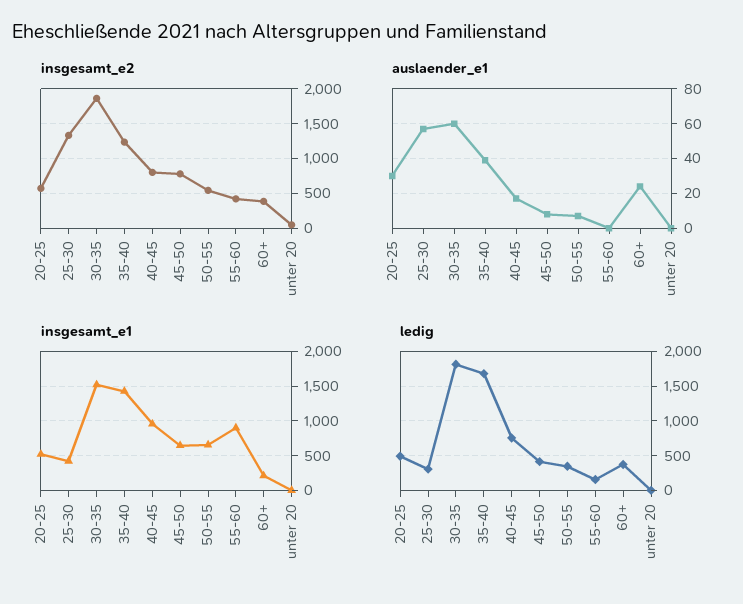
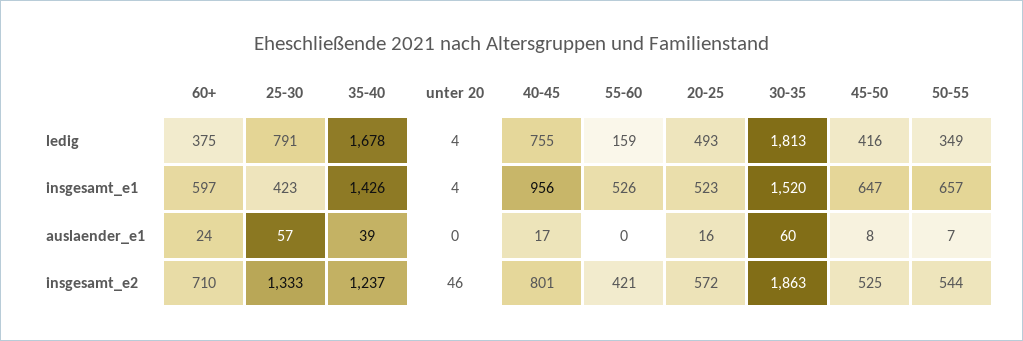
  {
    "insgesamt_e2": {
      "20-25": 572,
      "25-30": 1333,
      "30-35": 1863,
      "35-40": 1237,
      "40-45": 801,
-     "45-50": 800,
+     "45-50": 525,
      "50-55": 544,
      "55-60": 421,
-     "60+": 400,
+     "60+": 710,
      "unter 20": 46
    },
    "auslaender_e1": {
-     "20-25": 30,
+     "20-25": 16,
      "25-30": 57,
      "30-35": 60,
      "35-40": 39,
      "40-45": 17,
      "45-50": 8,
      "50-55": 7,
      "55-60": 0,
      "60+": 24,
      "unter 20": 0
    },
    "insgesamt_e1": {
      "20-25": 523,
      "25-30": 423,
      "30-35": 1520,
      "35-40": 1426,
      "40-45": 956,
      "45-50": 647,
      "50-55": 657,
-     "55-60": 900,
+     "55-60": 526,
-     "60+": 200,
+     "60+": 597,
      "unter 20": 4
    },
    "ledig": {
      "20-25": 493,
-     "25-30": 300,
+     "25-30": 791,
      "30-35": 1813,
      "35-40": 1678,
      "40-45": 755,
      "45-50": 416,
      "50-55": 349,
      "55-60": 159,
      "60+": 375,
      "unter 20": 4
    }
  }

